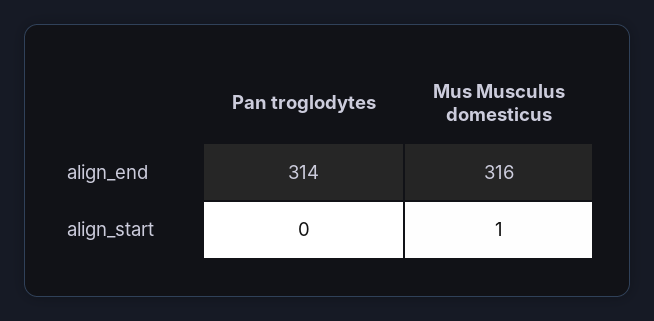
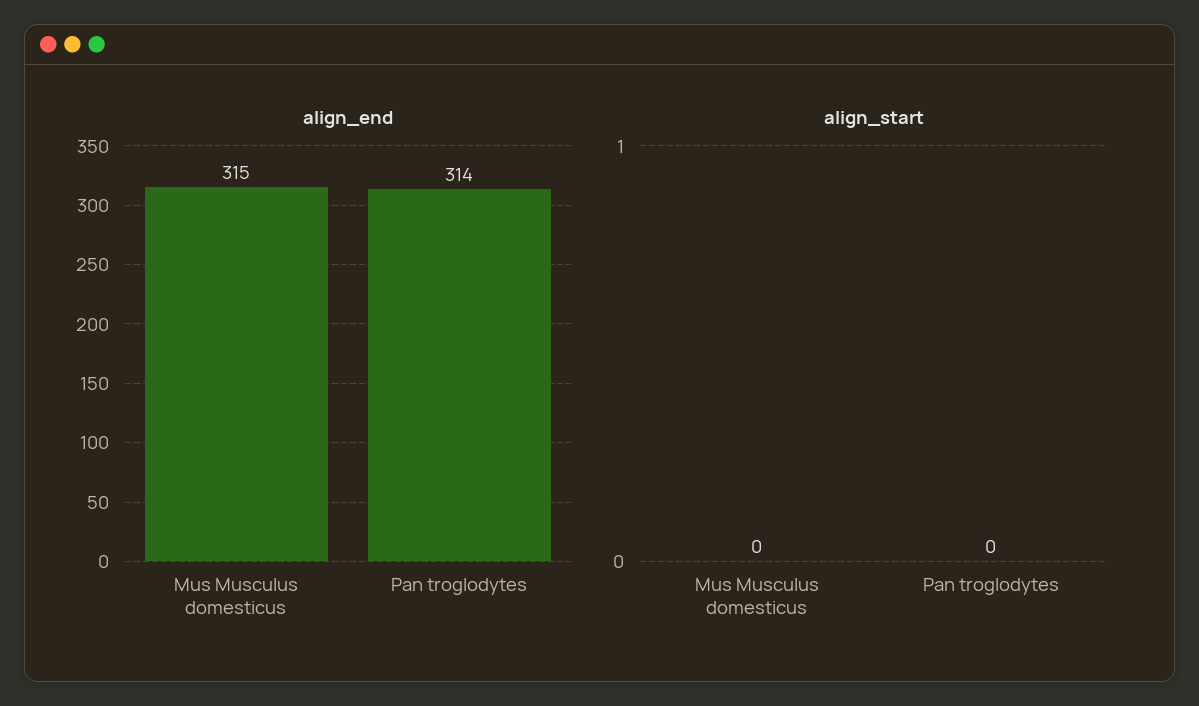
  {
    "align_end": {
      "Pan troglodytes": 314,
-     "Mus Musculus domesticus": 316
+     "Mus Musculus domesticus": 315
    },
    "align_start": {
      "Pan troglodytes": 0,
-     "Mus Musculus domesticus": 1
+     "Mus Musculus domesticus": 0
    }
  }

